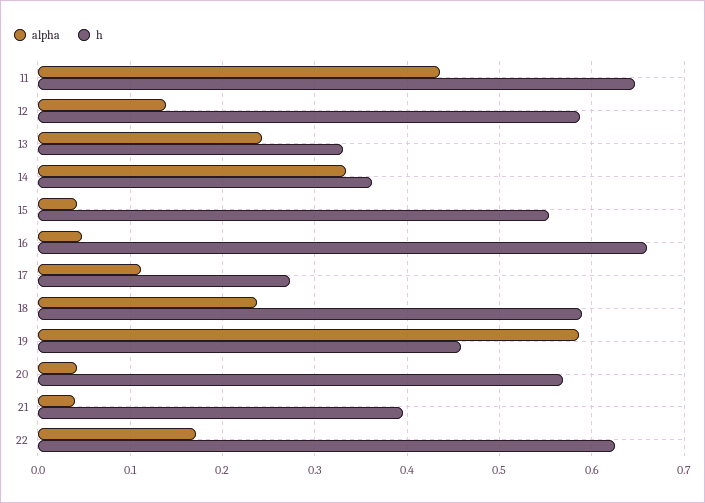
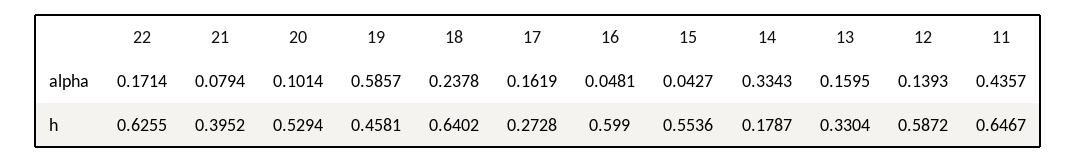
  {
    "alpha": {
      "11": 0.4357,
      "12": 0.1393,
-     "13": 0.24,
+     "13": 0.1595,
      "14": 0.3343,
      "15": 0.0427,
      "16": 0.0481,
-     "17": 0.11,
+     "17": 0.1619,
      "18": 0.2378,
      "19": 0.5857,
-     "20": 0.04,
+     "20": 0.1014,
-     "21": 0.04,
+     "21": 0.0794,
      "22": 0.1714
    },
    "h": {
      "11": 0.6467,
      "12": 0.5872,
      "13": 0.3304,
-     "14": 0.36,
+     "14": 0.1787,
      "15": 0.5536,
-     "16": 0.66,
+     "16": 0.599,
      "17": 0.2728,
-     "18": 0.59,
+     "18": 0.6402,
      "19": 0.4581,
-     "20": 0.57,
+     "20": 0.5294,
      "21": 0.3952,
      "22": 0.6255
    }
  }

